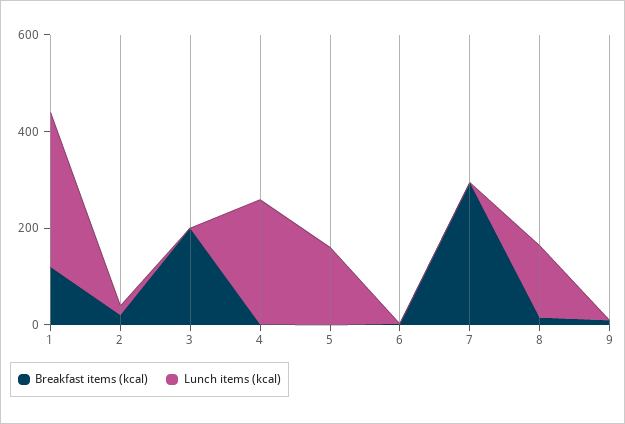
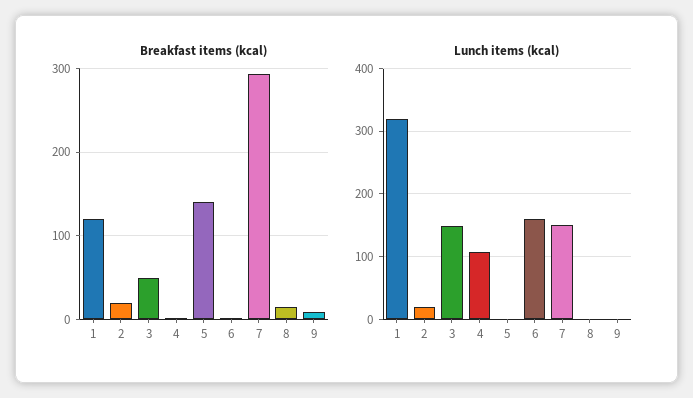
  {
    "Breakfast items (kcal)": {
      "1": 120,
      "2": 20,
-     "3": 200,
+     "3": 50,
      "4": 0,
-     "5": 0,
+     "5": 140,
      "6": 0,
      "7": 290,
      "8": 20,
      "9": 10
    },
    "Lunch items (kcal)": {
      "1": 320,
      "2": 20,
-     "3": 0,
+     "3": 150,
-     "4": 250,
+     "4": 110,
-     "5": 150,
+     "5": 0,
-     "6": 0,
+     "6": 160,
-     "7": 0,
+     "7": 150,
-     "8": 150,
+     "8": 0,
      "9": 0
    }
  }

